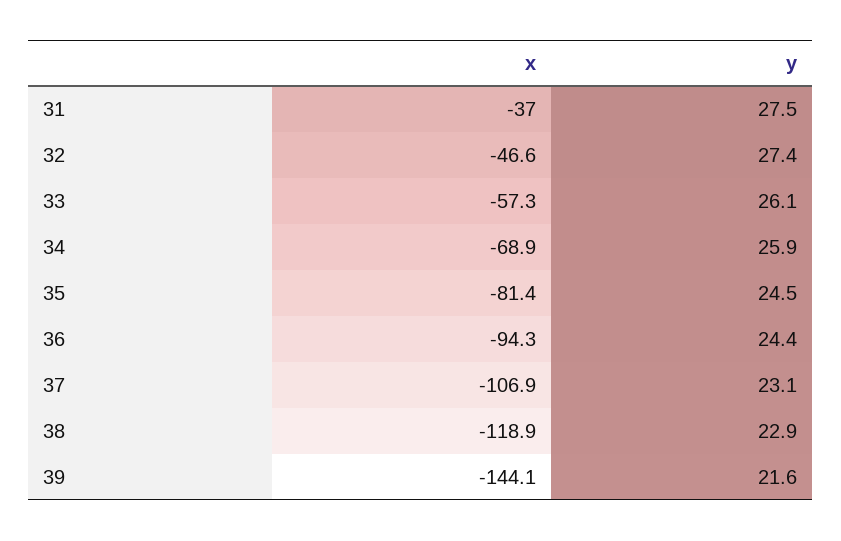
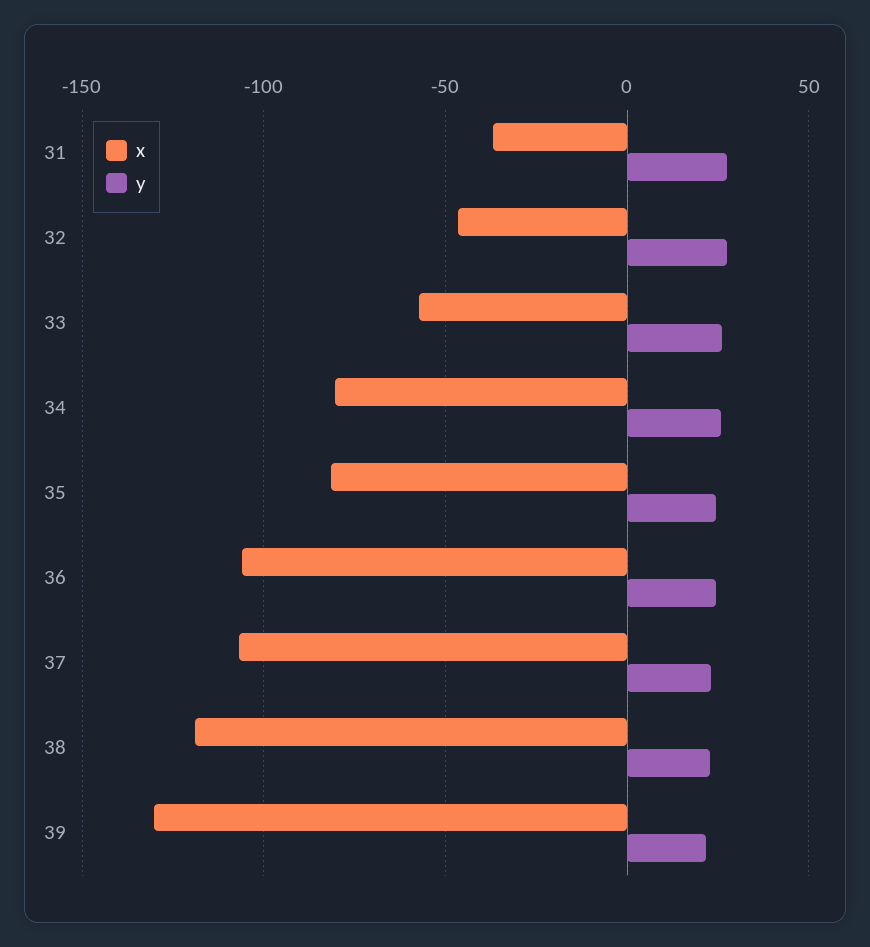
  {
    "x": {
      "31": -37,
      "32": -46.6,
      "33": -57.3,
-     "34": -68.9,
+     "34": -80,
      "35": -81.4,
-     "36": -94.3,
+     "36": -105,
      "37": -106.9,
      "38": -118.9,
-     "39": -144.1
+     "39": -130
    },
    "y": {
      "31": 27.5,
      "32": 27.4,
      "33": 26.1,
      "34": 25.9,
      "35": 24.5,
      "36": 24.4,
      "37": 23.1,
      "38": 22.9,
      "39": 21.6
    }
  }

